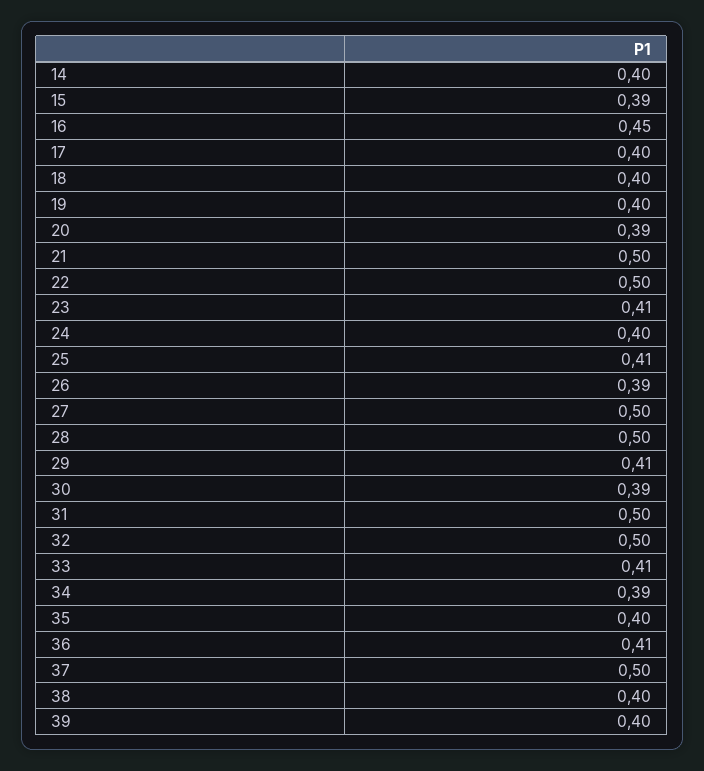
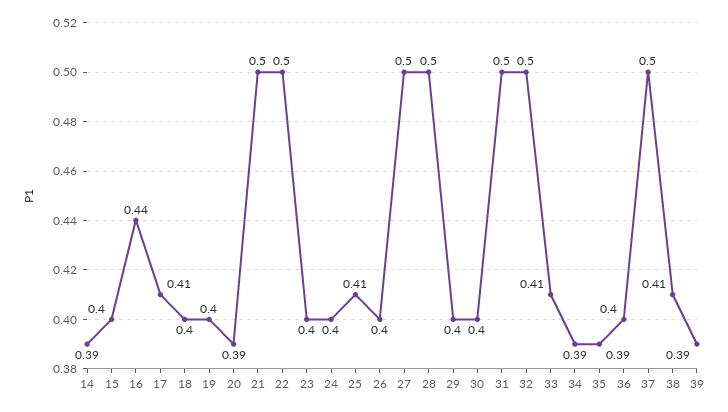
  {
-   "14": 0.4,
+   "14": 0.39,
-   "15": 0.39,
+   "15": 0.4,
-   "16": 0.45,
+   "16": 0.44,
-   "17": 0.4,
+   "17": 0.41,
    "18": 0.4,
    "19": 0.4,
    "20": 0.39,
    "21": 0.5,
    "22": 0.5,
-   "23": 0.41,
+   "23": 0.4,
    "24": 0.4,
    "25": 0.41,
-   "26": 0.39,
+   "26": 0.4,
    "27": 0.5,
    "28": 0.5,
-   "29": 0.41,
+   "29": 0.4,
-   "30": 0.39,
+   "30": 0.4,
    "31": 0.5,
    "32": 0.5,
    "33": 0.41,
    "34": 0.39,
-   "35": 0.4,
+   "35": 0.39,
-   "36": 0.41,
+   "36": 0.4,
    "37": 0.5,
-   "38": 0.4,
+   "38": 0.41,
-   "39": 0.4
+   "39": 0.39
  }

